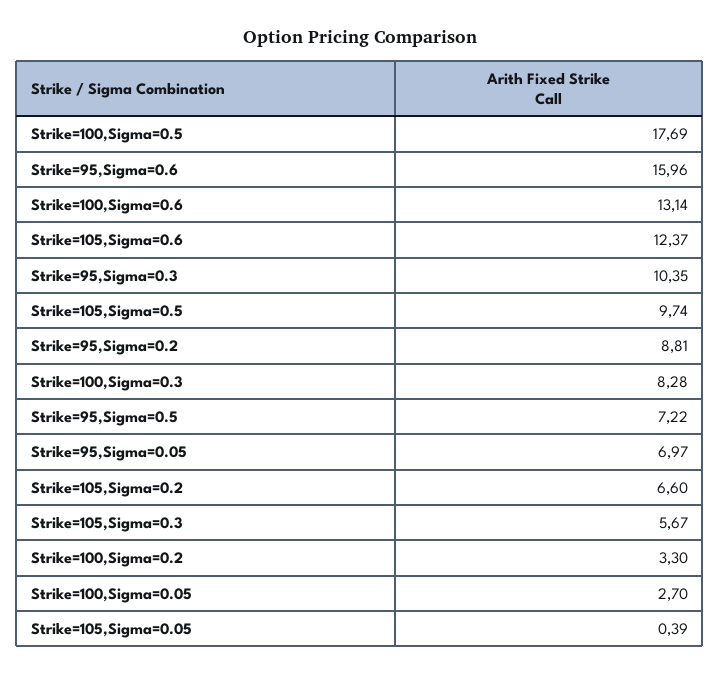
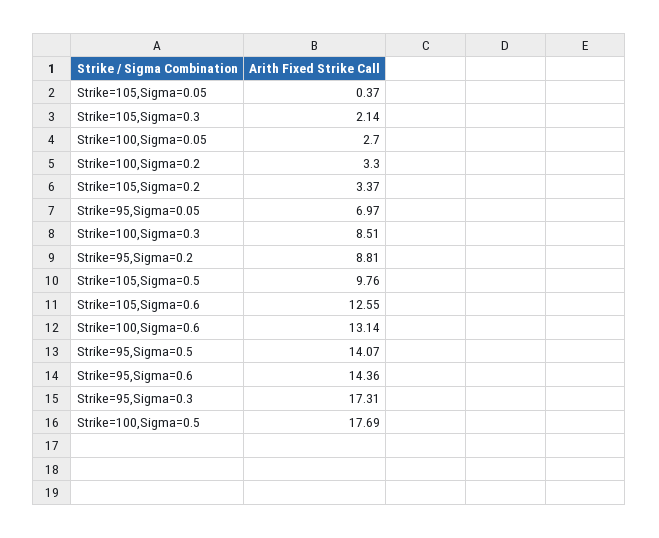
  {
    "Strike=100,Sigma=0.5": 17.69,
-   "Strike=95,Sigma=0.6": 15.96,
+   "Strike=95,Sigma=0.6": 14.36,
    "Strike=100,Sigma=0.6": 13.14,
-   "Strike=105,Sigma=0.6": 12.37,
+   "Strike=105,Sigma=0.6": 12.55,
-   "Strike=95,Sigma=0.3": 10.35,
+   "Strike=95,Sigma=0.3": 17.31,
-   "Strike=105,Sigma=0.5": 9.74,
+   "Strike=105,Sigma=0.5": 9.76,
    "Strike=95,Sigma=0.2": 8.81,
-   "Strike=100,Sigma=0.3": 8.28,
+   "Strike=100,Sigma=0.3": 8.51,
-   "Strike=95,Sigma=0.5": 7.22,
+   "Strike=95,Sigma=0.5": 14.07,
    "Strike=95,Sigma=0.05": 6.97,
-   "Strike=105,Sigma=0.2": 6.6,
+   "Strike=105,Sigma=0.2": 3.37,
-   "Strike=105,Sigma=0.3": 5.67,
+   "Strike=105,Sigma=0.3": 2.14,
    "Strike=100,Sigma=0.2": 3.3,
    "Strike=100,Sigma=0.05": 2.7,
-   "Strike=105,Sigma=0.05": 0.39
+   "Strike=105,Sigma=0.05": 0.37
  }

